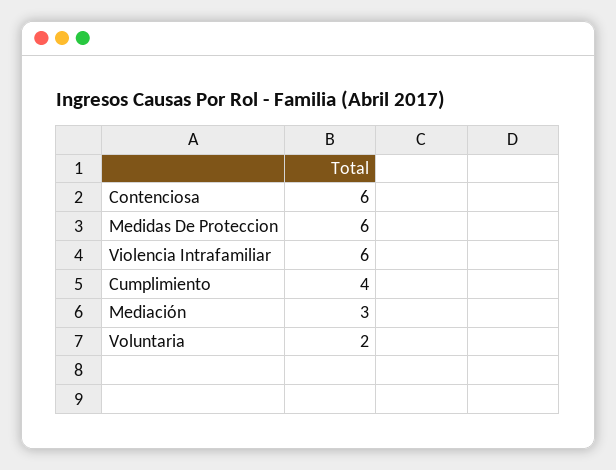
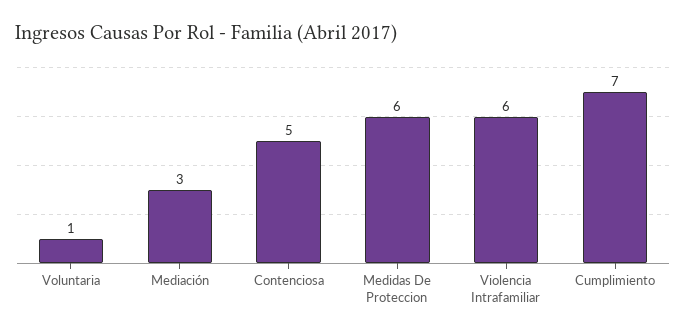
  {
-   "Contenciosa": 6,
+   "Contenciosa": 5,
    "Medidas De Proteccion": 6,
    "Violencia Intrafamiliar": 6,
-   "Cumplimiento": 4,
+   "Cumplimiento": 7,
    "Mediación": 3,
-   "Voluntaria": 2
+   "Voluntaria": 1
  }

